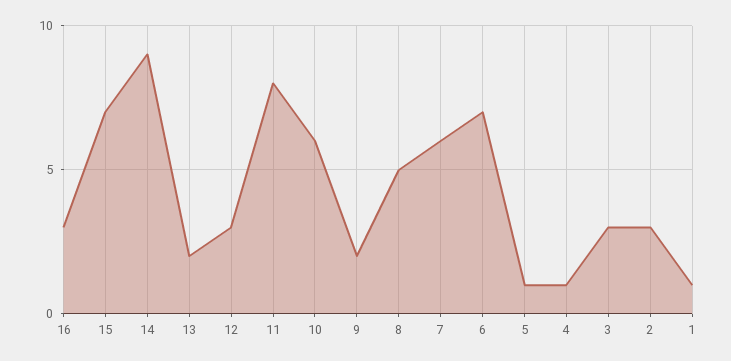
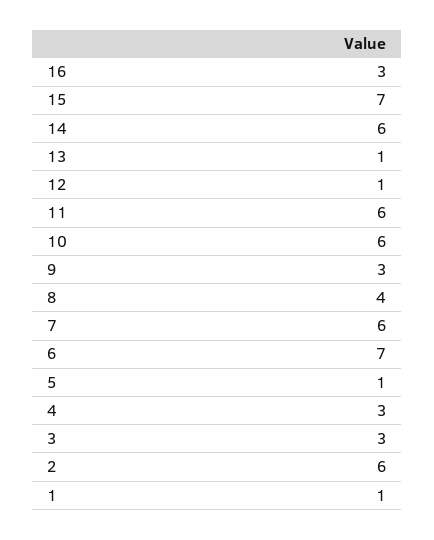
  {
    "16": 3,
    "15": 7,
-   "14": 9,
+   "14": 6,
-   "13": 2,
+   "13": 1,
-   "12": 3,
+   "12": 1,
-   "11": 8,
+   "11": 6,
    "10": 6,
-   "9": 2,
+   "9": 3,
-   "8": 5,
+   "8": 4,
    "7": 6,
    "6": 7,
    "5": 1,
-   "4": 1,
+   "4": 3,
    "3": 3,
-   "2": 3,
+   "2": 6,
    "1": 1
  }

